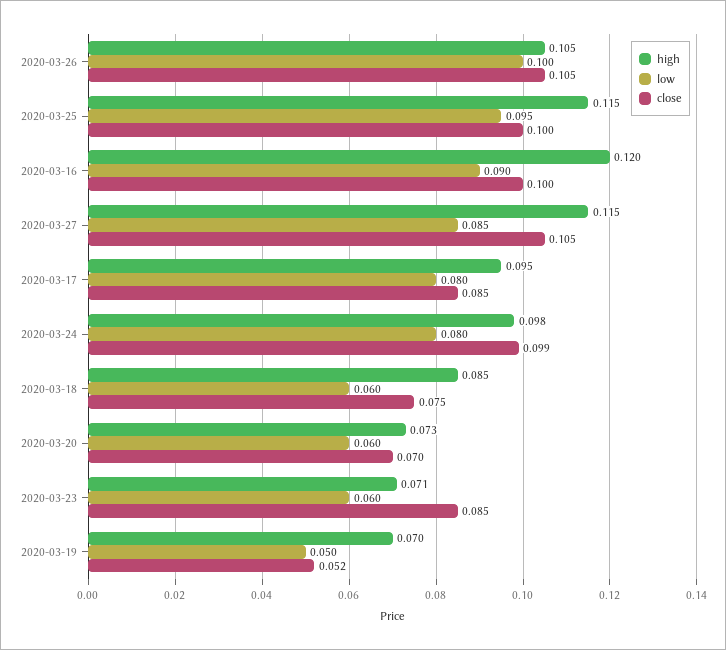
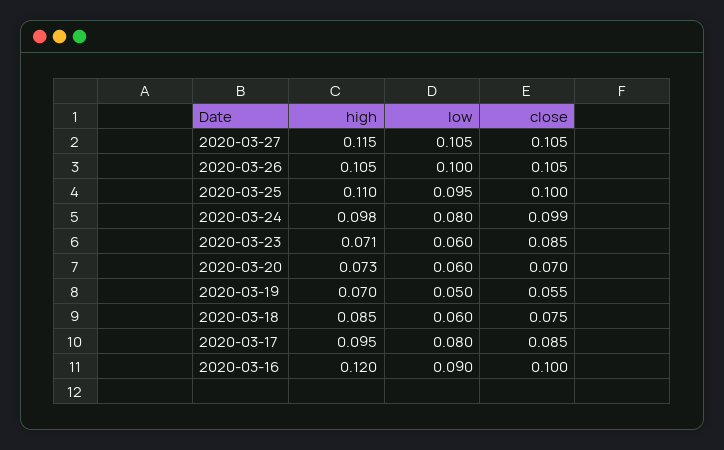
  {
    "high": {
      "2020-03-26": 0.105,
-     "2020-03-25": 0.115,
+     "2020-03-25": 0.11,
      "2020-03-16": 0.12,
      "2020-03-27": 0.115,
      "2020-03-17": 0.095,
      "2020-03-24": 0.098,
      "2020-03-18": 0.085,
      "2020-03-20": 0.073,
      "2020-03-23": 0.071,
      "2020-03-19": 0.07
    },
    "low": {
      "2020-03-26": 0.1,
      "2020-03-25": 0.095,
      "2020-03-16": 0.09,
-     "2020-03-27": 0.085,
+     "2020-03-27": 0.105,
      "2020-03-17": 0.08,
      "2020-03-24": 0.08,
      "2020-03-18": 0.06,
      "2020-03-20": 0.06,
      "2020-03-23": 0.06,
      "2020-03-19": 0.05
    },
    "close": {
      "2020-03-26": 0.105,
      "2020-03-25": 0.1,
      "2020-03-16": 0.1,
      "2020-03-27": 0.105,
      "2020-03-17": 0.085,
      "2020-03-24": 0.099,
      "2020-03-18": 0.075,
      "2020-03-20": 0.07,
      "2020-03-23": 0.085,
-     "2020-03-19": 0.052
+     "2020-03-19": 0.055
    }
  }

